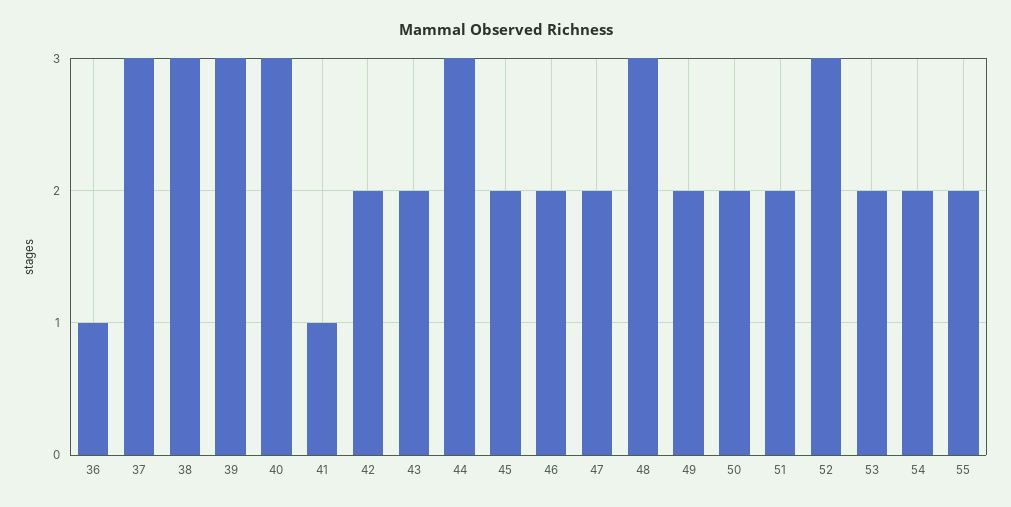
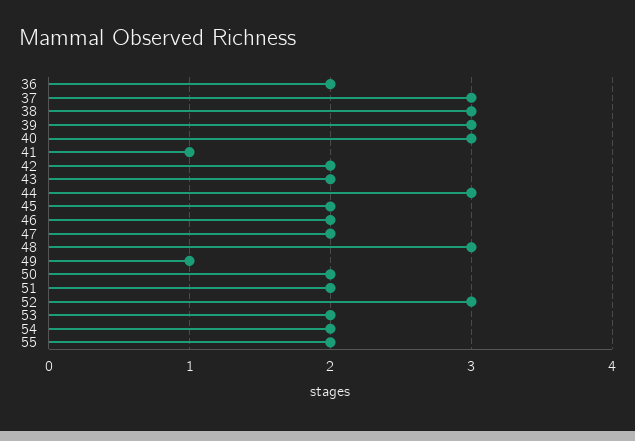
  {
-   "36": 1,
+   "36": 2,
    "37": 3,
    "38": 3,
    "39": 3,
    "40": 3,
    "41": 1,
    "42": 2,
    "43": 2,
    "44": 3,
    "45": 2,
    "46": 2,
    "47": 2,
    "48": 3,
-   "49": 2,
+   "49": 1,
    "50": 2,
    "51": 2,
    "52": 3,
    "53": 2,
    "54": 2,
    "55": 2
  }

